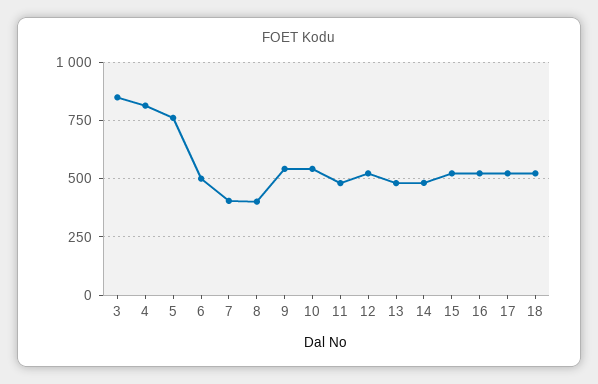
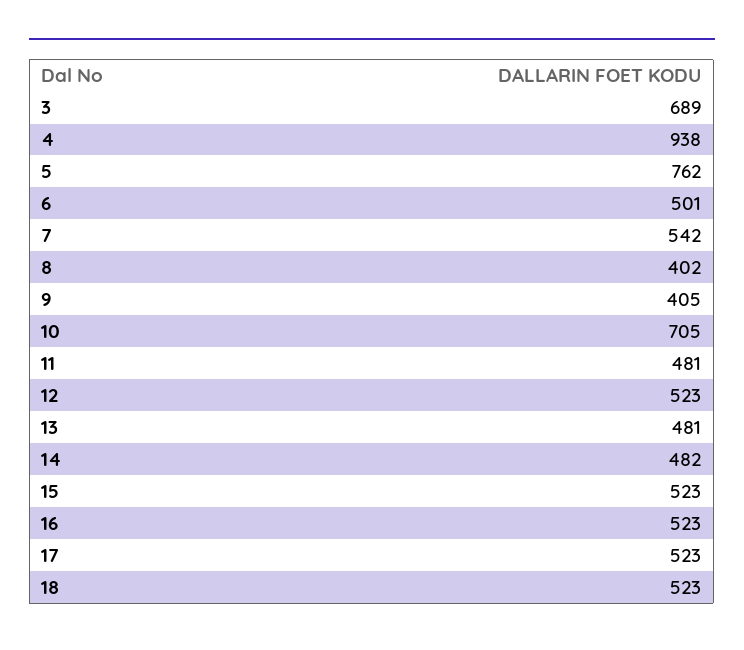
  {
-   "3": 850,
+   "3": 689,
-   "4": 800,
+   "4": 938,
    "5": 762,
    "6": 501,
-   "7": 400,
+   "7": 542,
    "8": 402,
-   "9": 550,
+   "9": 405,
-   "10": 550,
+   "10": 705,
    "11": 481,
    "12": 523,
    "13": 481,
    "14": 482,
    "15": 523,
    "16": 523,
    "17": 523,
    "18": 523
  }

